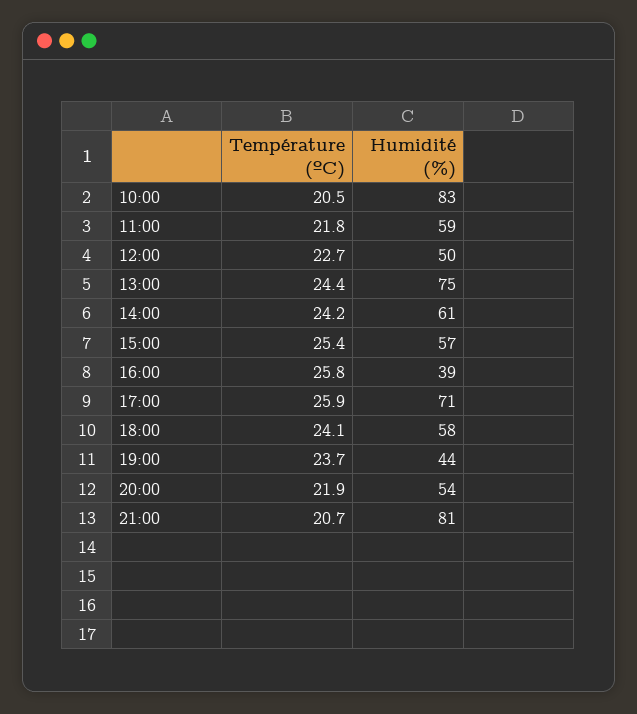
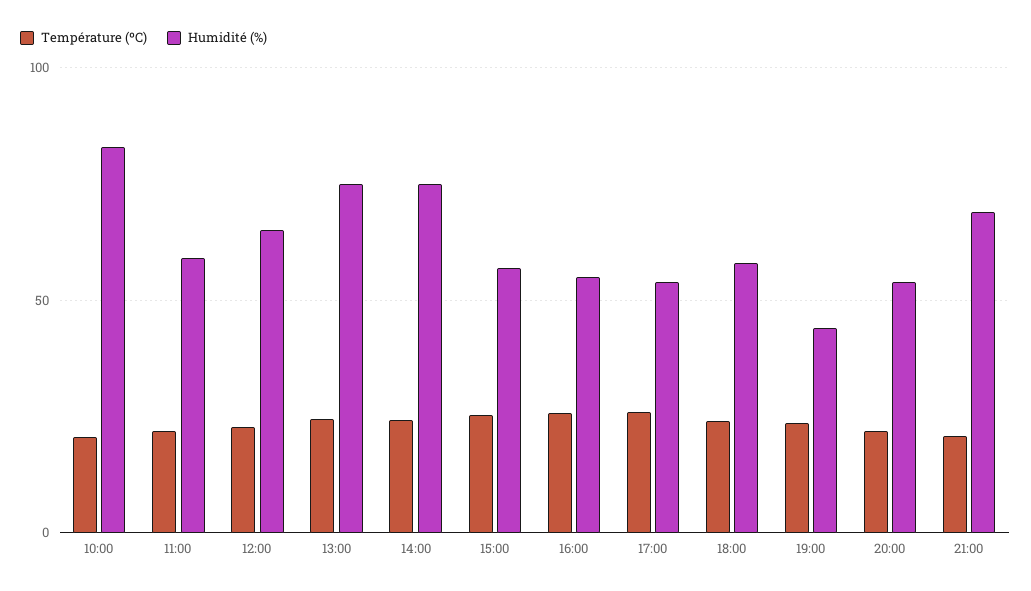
  {
    "Température (ºC)": {
      "10:00": 20.5,
      "11:00": 21.8,
      "12:00": 22.7,
      "13:00": 24.4,
      "14:00": 24.2,
      "15:00": 25.4,
      "16:00": 25.8,
      "17:00": 25.9,
      "18:00": 24.1,
      "19:00": 23.7,
      "20:00": 21.9,
      "21:00": 20.7
    },
    "Humidité (%)": {
      "10:00": 83,
      "11:00": 59,
-     "12:00": 50,
+     "12:00": 65,
      "13:00": 75,
-     "14:00": 61,
+     "14:00": 75,
      "15:00": 57,
-     "16:00": 39,
+     "16:00": 55,
-     "17:00": 71,
+     "17:00": 55,
      "18:00": 58,
      "19:00": 44,
      "20:00": 54,
-     "21:00": 81
+     "21:00": 70
    }
  }

